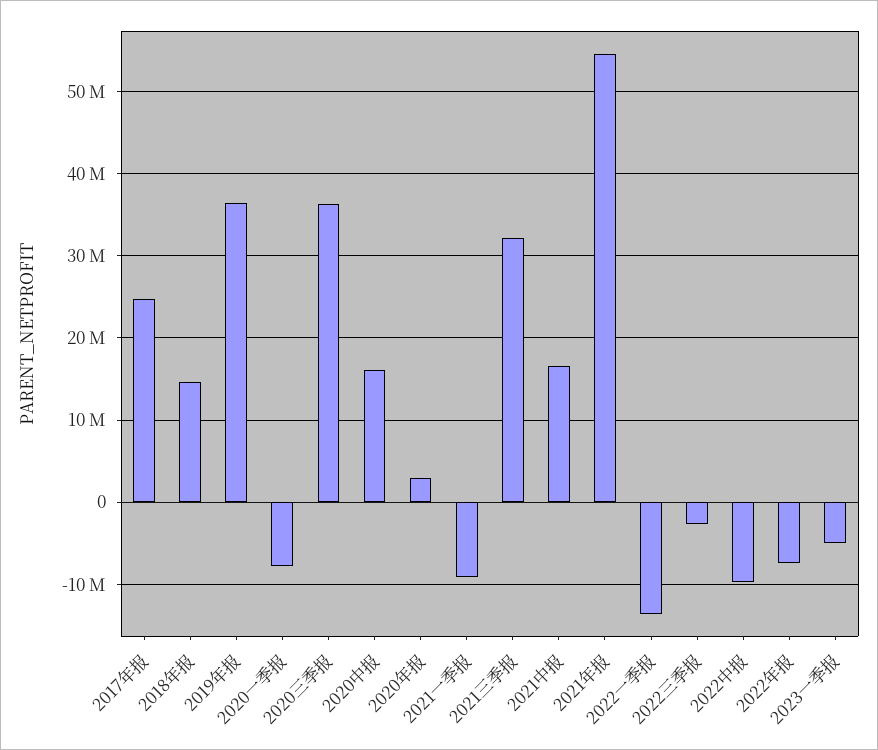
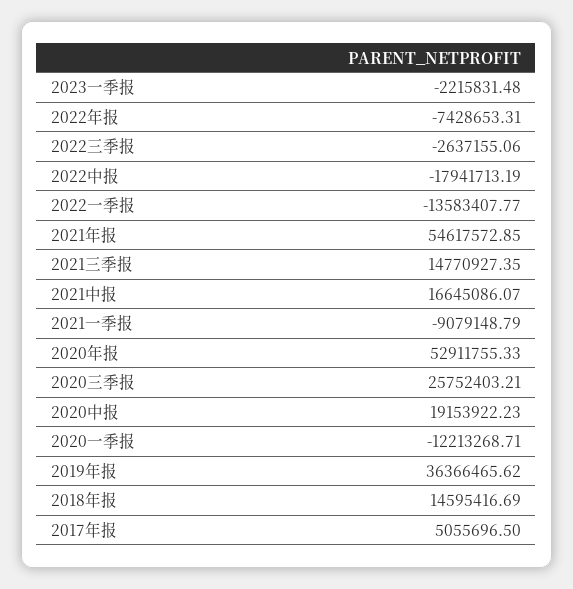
  {
-   "2017年报": 25000000,
+   "2017年报": 5055696.5,
    "2018年报": 14595416.69,
    "2019年报": 36366465.62,
-   "2020一季报": -8000000,
+   "2020一季报": -12213268.71,
-   "2020三季报": 36000000,
+   "2020三季报": 25752403.21,
-   "2020中报": 16000000,
+   "2020中报": 19153922.23,
-   "2020年报": 3000000,
+   "2020年报": 52911755.33,
    "2021一季报": -9079148.79,
-   "2021三季报": 32000000,
+   "2021三季报": 14770927.35,
    "2021中报": 16645086.07,
    "2021年报": 54617572.85,
    "2022一季报": -13583407.77,
    "2022三季报": -2637155.06,
-   "2022中报": -10000000,
+   "2022中报": -17941713.19,
    "2022年报": -7428653.31,
-   "2023一季报": -5000000
+   "2023一季报": -2215831.48
  }

